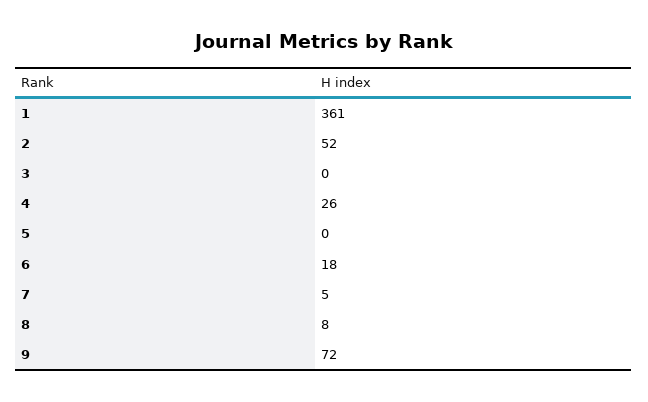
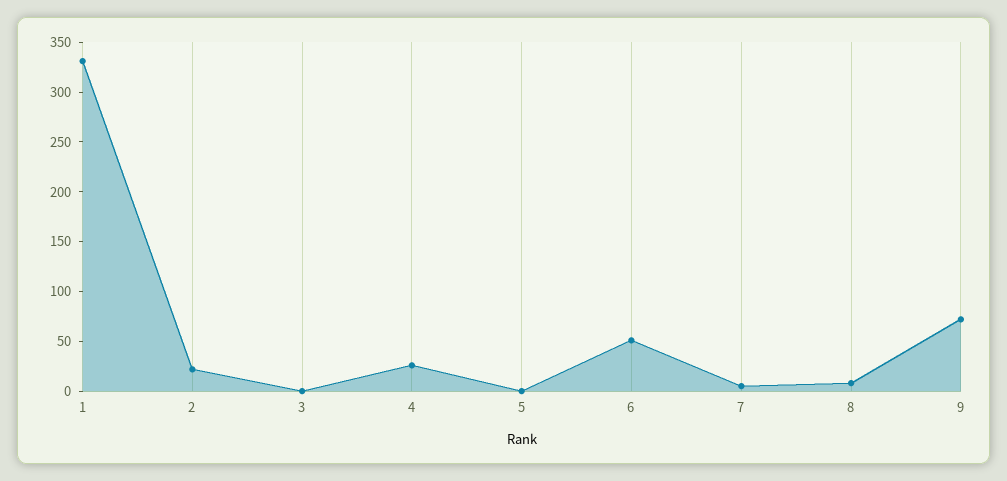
  {
-   "1": 361,
+   "1": 330,
-   "2": 52,
+   "2": 20,
    "3": 0,
    "4": 26,
    "5": 0,
-   "6": 18,
+   "6": 50,
    "7": 5,
    "8": 8,
    "9": 72
  }

